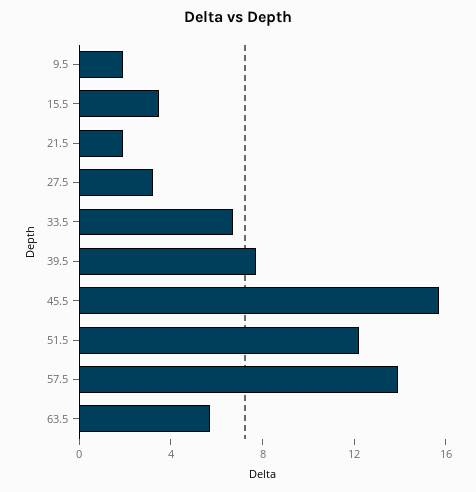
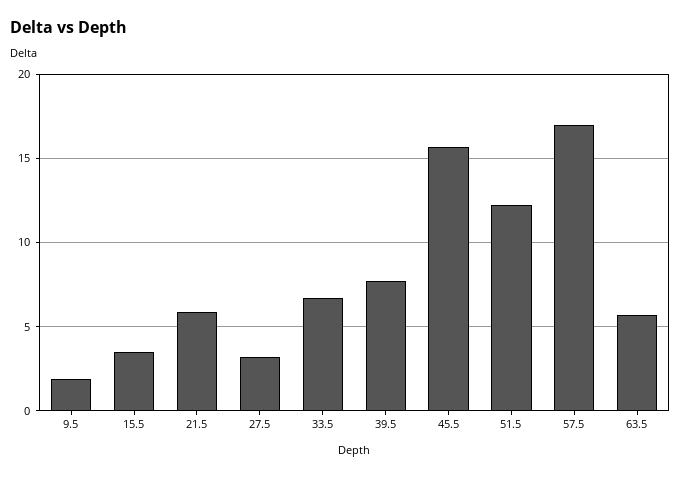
  {
    "9.5": 2,
    "15.5": 3.5,
-   "21.5": 2,
+   "21.5": 6,
    "27.5": 3,
    "33.5": 6.5,
    "39.5": 7.5,
    "45.5": 15.5,
    "51.5": 12,
-   "57.5": 14,
+   "57.5": 17,
    "63.5": 5.5
  }

